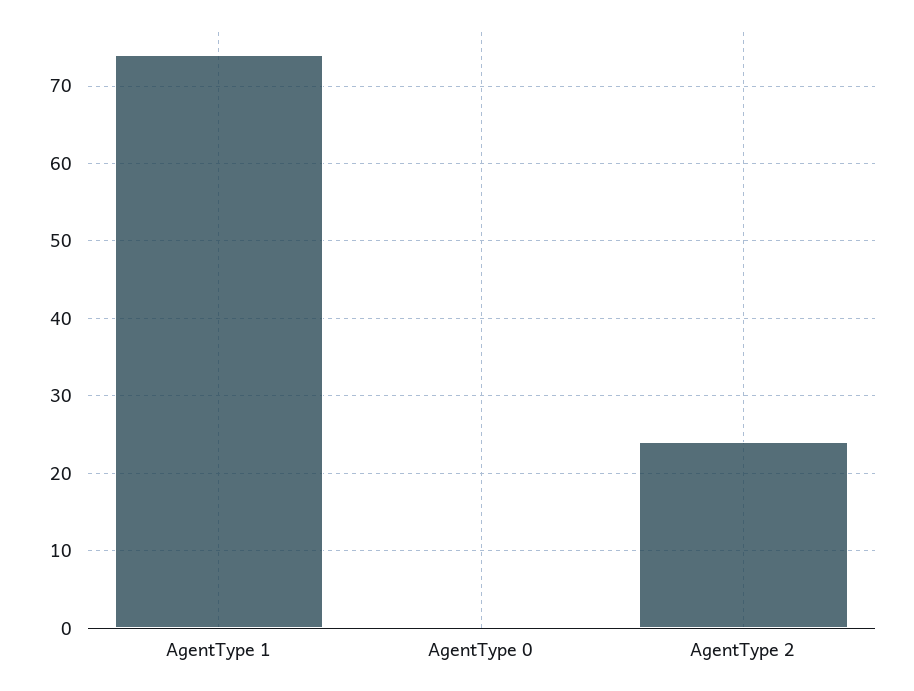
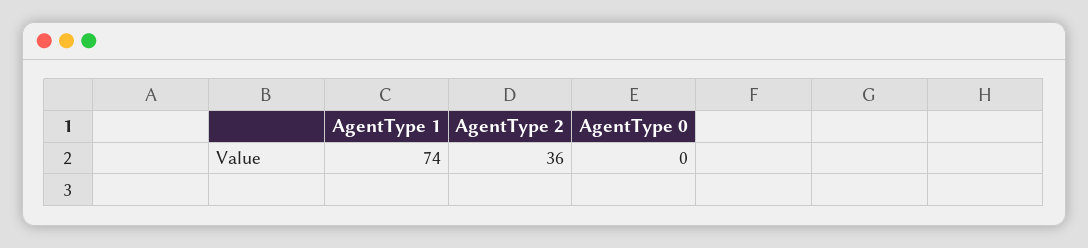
  {
    "AgentType 1": 74,
    "AgentType 0": 0,
-   "AgentType 2": 24
+   "AgentType 2": 36
  }

